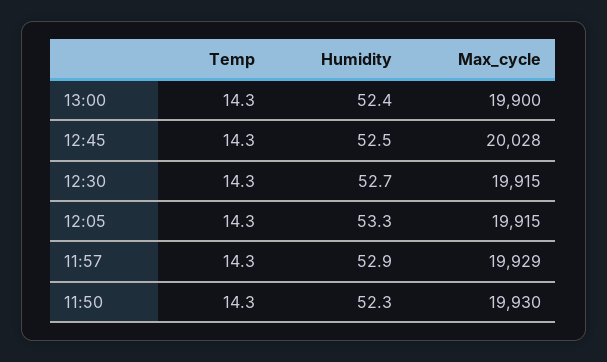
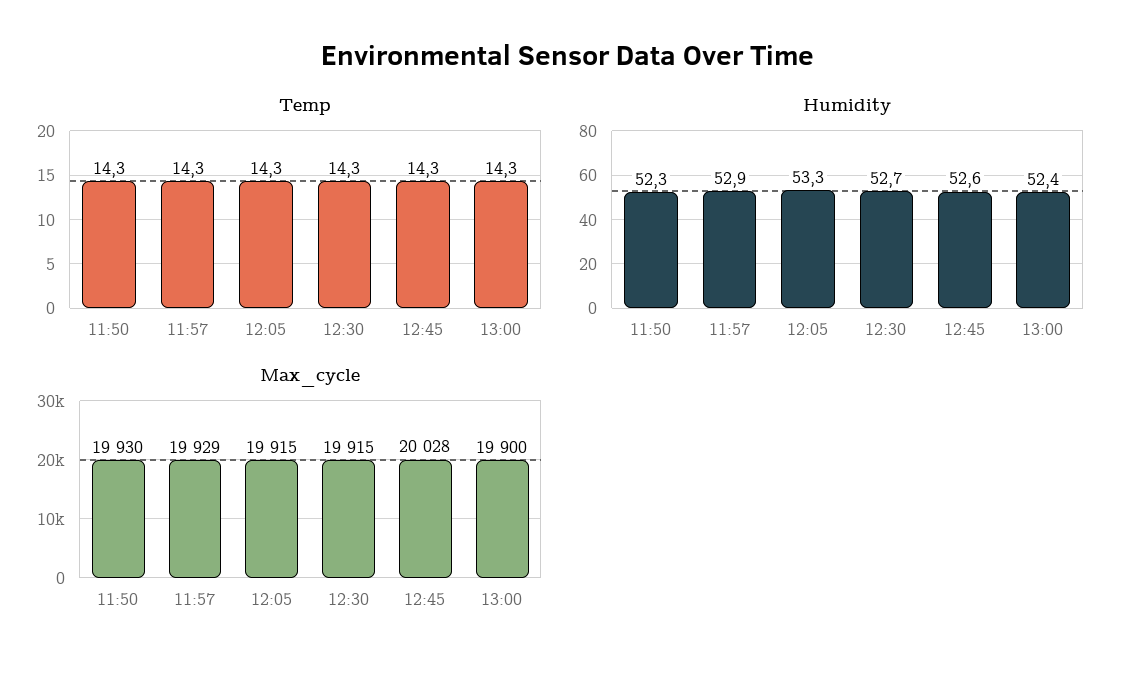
  {
    "Temp": {
      "13:00": 14.3,
      "12:45": 14.3,
      "12:30": 14.3,
      "12:05": 14.3,
      "11:57": 14.3,
      "11:50": 14.3
    },
    "Humidity": {
      "13:00": 52.4,
-     "12:45": 52.5,
+     "12:45": 52.6,
      "12:30": 52.7,
      "12:05": 53.3,
      "11:57": 52.9,
      "11:50": 52.3
    },
    "Max_cycle": {
      "13:00": 19900,
      "12:45": 20028,
      "12:30": 19915,
      "12:05": 19915,
      "11:57": 19929,
      "11:50": 19930
    }
  }

